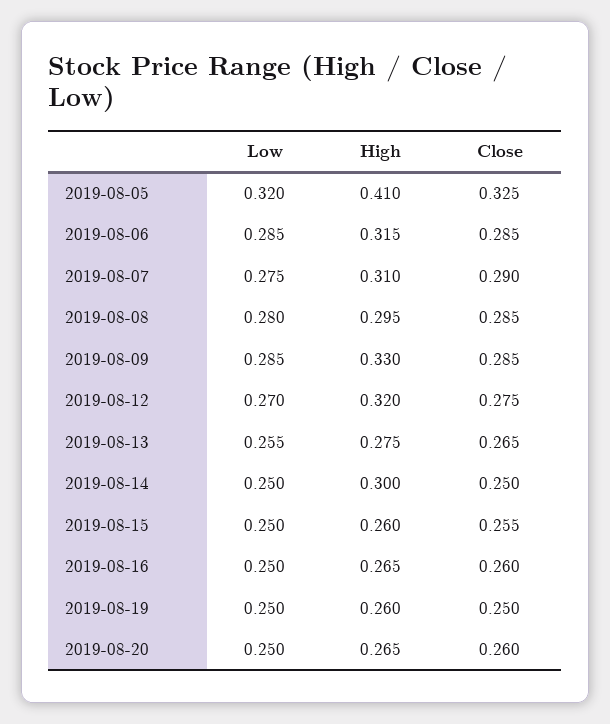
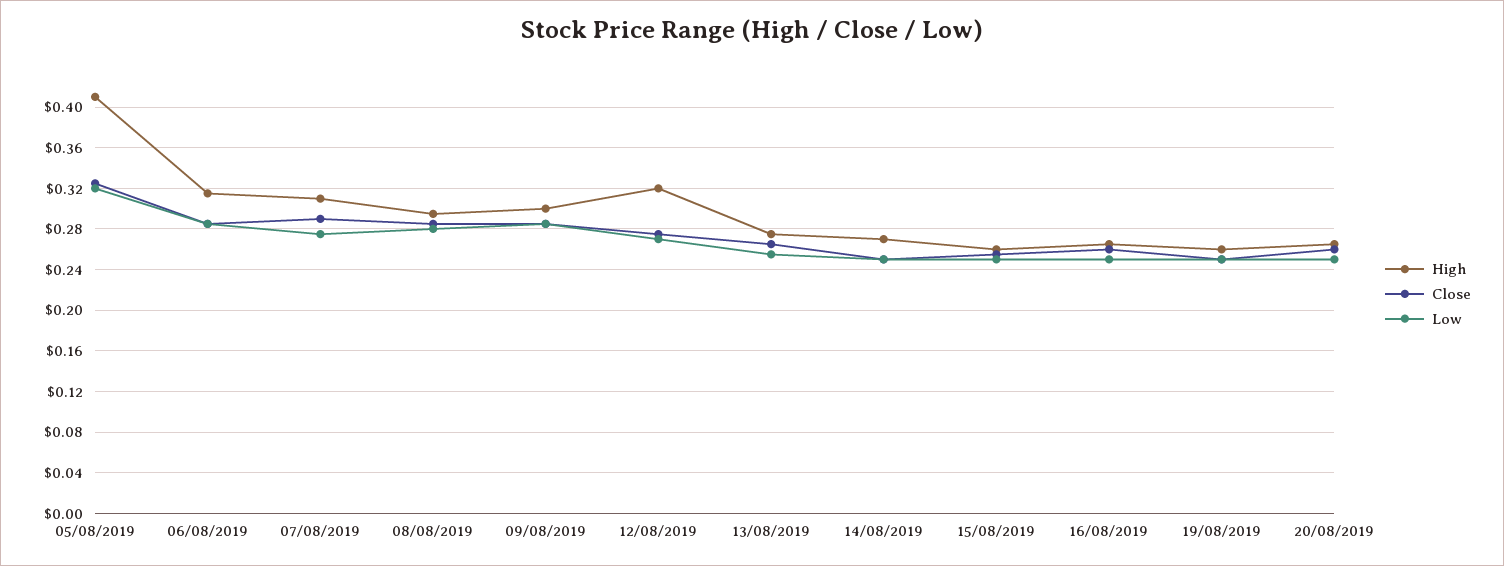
  {
    "Low": {
      "2019-08-05": 0.32,
      "2019-08-06": 0.285,
      "2019-08-07": 0.275,
      "2019-08-08": 0.28,
      "2019-08-09": 0.285,
      "2019-08-12": 0.27,
      "2019-08-13": 0.255,
      "2019-08-14": 0.25,
      "2019-08-15": 0.25,
      "2019-08-16": 0.25,
      "2019-08-19": 0.25,
      "2019-08-20": 0.25
    },
    "High": {
      "2019-08-05": 0.41,
      "2019-08-06": 0.315,
      "2019-08-07": 0.31,
      "2019-08-08": 0.295,
-     "2019-08-09": 0.33,
+     "2019-08-09": 0.3,
      "2019-08-12": 0.32,
      "2019-08-13": 0.275,
-     "2019-08-14": 0.3,
+     "2019-08-14": 0.27,
      "2019-08-15": 0.26,
      "2019-08-16": 0.265,
      "2019-08-19": 0.26,
      "2019-08-20": 0.265
    },
    "Close": {
      "2019-08-05": 0.325,
      "2019-08-06": 0.285,
      "2019-08-07": 0.29,
      "2019-08-08": 0.285,
      "2019-08-09": 0.285,
      "2019-08-12": 0.275,
      "2019-08-13": 0.265,
      "2019-08-14": 0.25,
      "2019-08-15": 0.255,
      "2019-08-16": 0.26,
      "2019-08-19": 0.25,
      "2019-08-20": 0.26
    }
  }

